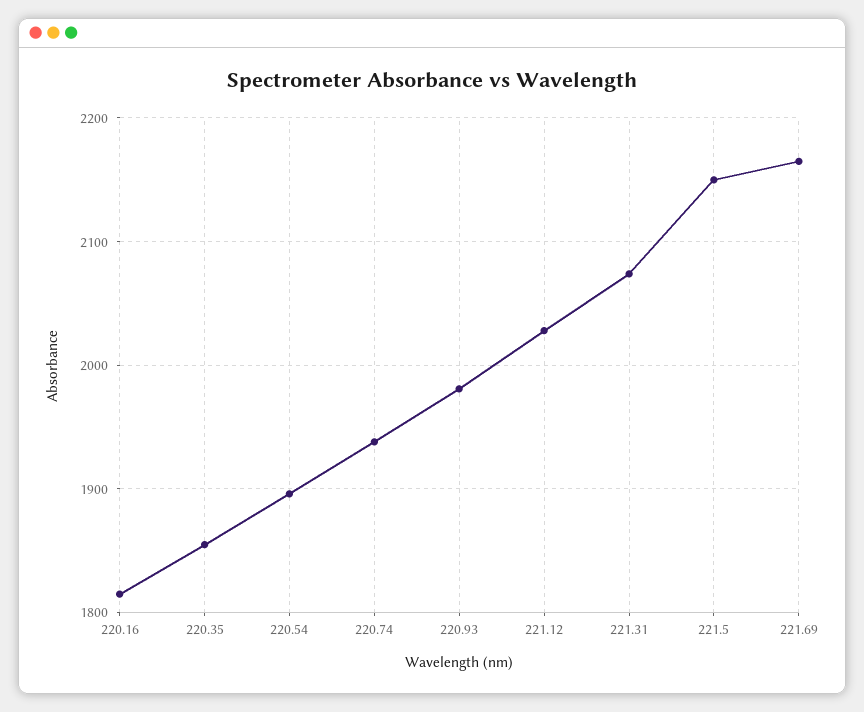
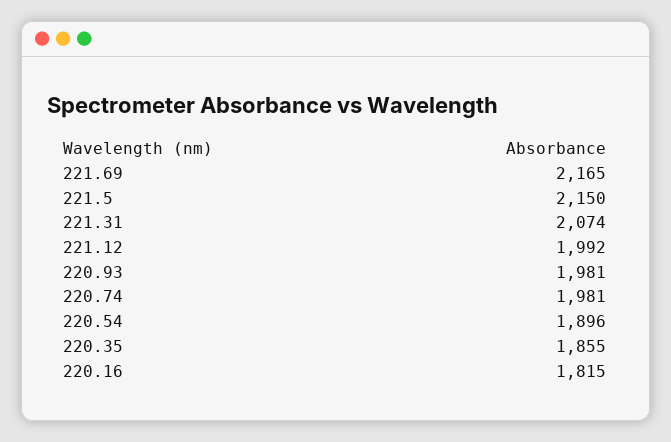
  {
    "220.16": 1815,
    "220.35": 1855,
    "220.54": 1896,
-   "220.74": 1940,
+   "220.74": 1981,
    "220.93": 1981,
-   "221.12": 2030,
+   "221.12": 1992,
    "221.31": 2074,
    "221.5": 2150,
    "221.69": 2165
  }

